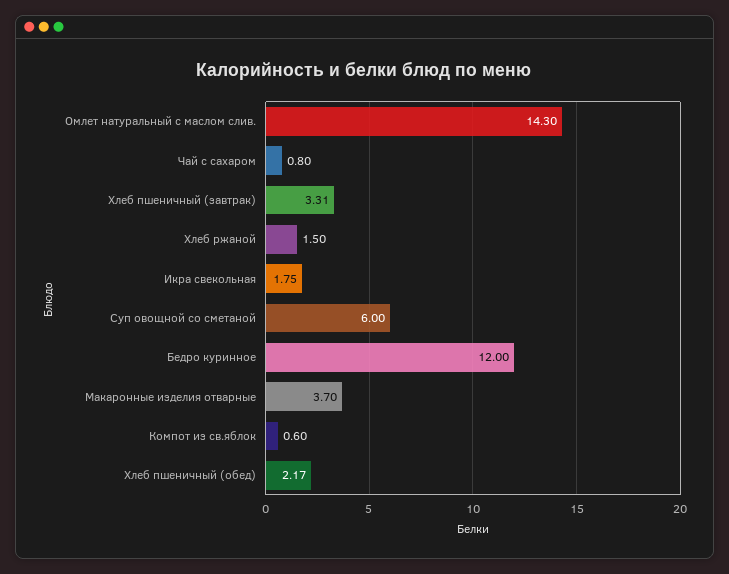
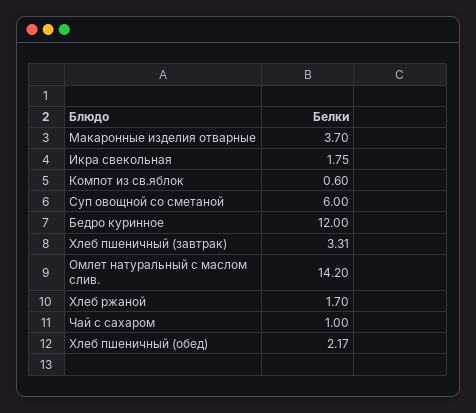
  {
-   "Омлет натуральный с маслом слив.": 14.3,
+   "Омлет натуральный с маслом слив.": 14.2,
-   "Чай с сахаром": 0.8,
+   "Чай с сахаром": 1,
    "Хлеб пшеничный (завтрак)": 3.31,
-   "Хлеб ржаной": 1.5,
+   "Хлеб ржаной": 1.7,
    "Икра свекольная": 1.75,
    "Суп овощной со сметаной": 6,
    "Бедро куринное": 12,
    "Макаронные изделия отварные": 3.7,
    "Компот из св.яблок": 0.6,
    "Хлеб пшеничный (обед)": 2.17
  }

